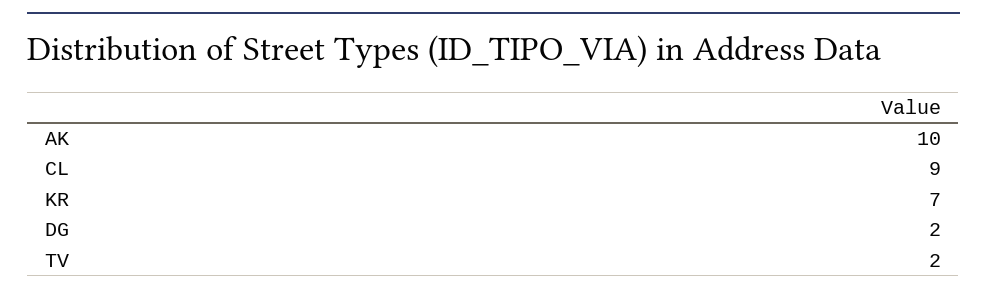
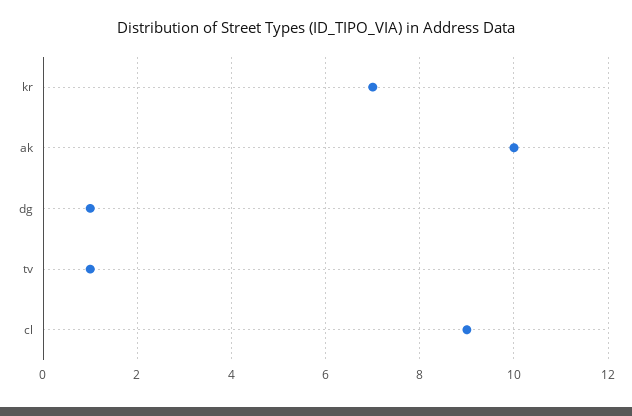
  {
    "AK": 10,
    "CL": 9,
    "KR": 7,
-   "DG": 2,
+   "DG": 1,
-   "TV": 2
+   "TV": 1
  }

